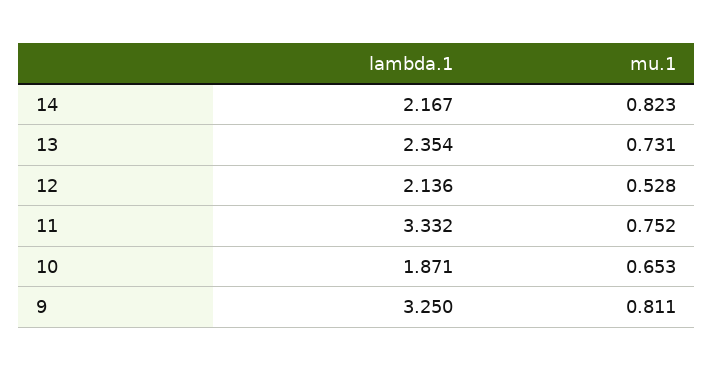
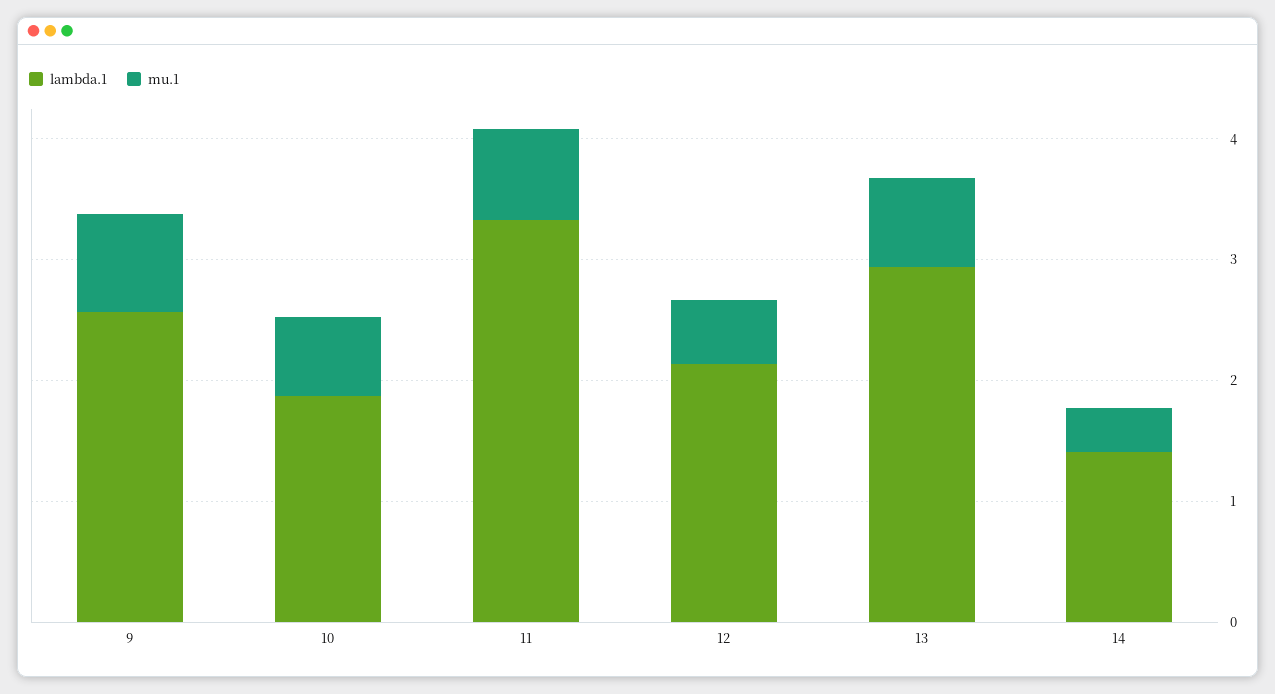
  {
    "lambda.1": {
-     "14": 2.167,
+     "14": 1.4,
-     "13": 2.354,
+     "13": 3,
      "12": 2.136,
      "11": 3.332,
      "10": 1.871,
-     "9": 3.25
+     "9": 2.6
    },
    "mu.1": {
-     "14": 0.823,
+     "14": 0.4,
      "13": 0.731,
      "12": 0.528,
      "11": 0.752,
      "10": 0.653,
      "9": 0.811
    }
  }

